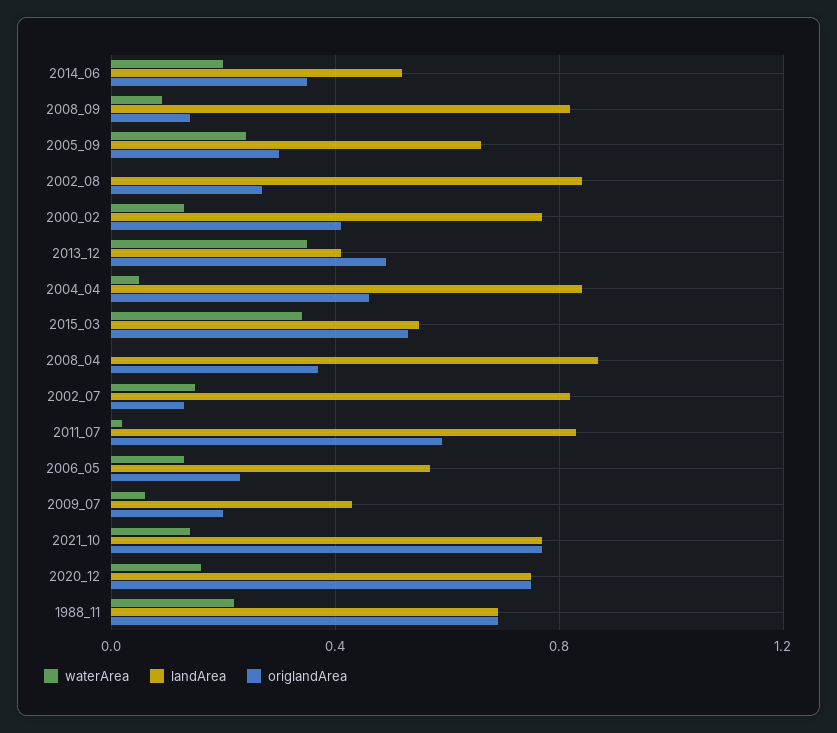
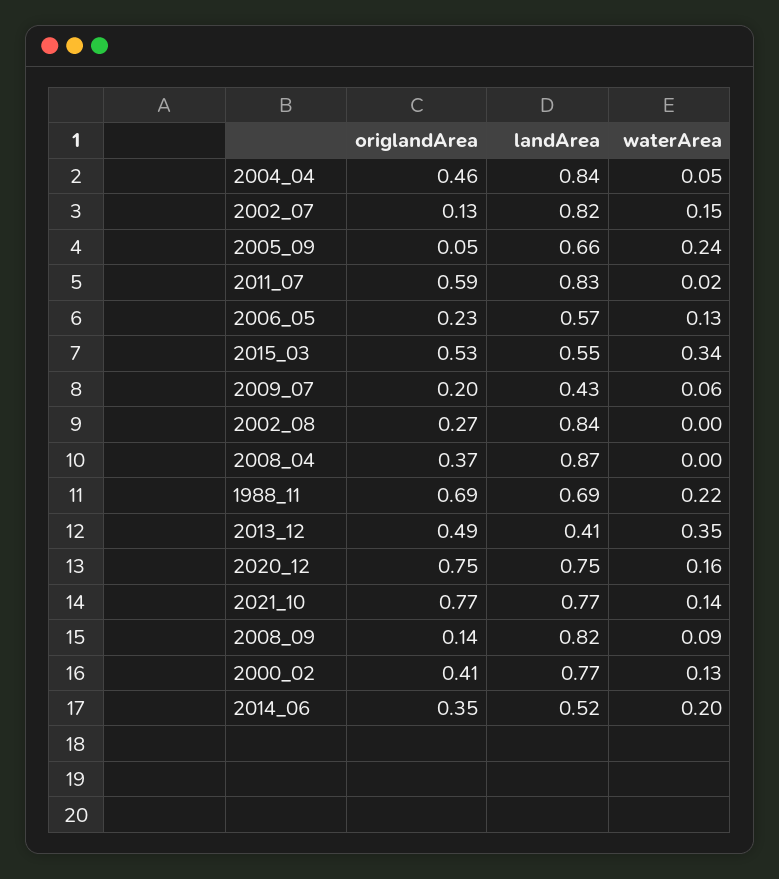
  {
    "waterArea": {
      "2014_06": 0.2,
      "2008_09": 0.09,
      "2005_09": 0.24,
      "2002_08": 0,
      "2000_02": 0.13,
      "2013_12": 0.35,
      "2004_04": 0.05,
      "2015_03": 0.34,
      "2008_04": 0,
      "2002_07": 0.15,
      "2011_07": 0.02,
      "2006_05": 0.13,
      "2009_07": 0.06,
      "2021_10": 0.14,
      "2020_12": 0.16,
      "1988_11": 0.22
    },
    "landArea": {
      "2014_06": 0.52,
      "2008_09": 0.82,
      "2005_09": 0.66,
      "2002_08": 0.84,
      "2000_02": 0.77,
      "2013_12": 0.41,
      "2004_04": 0.84,
      "2015_03": 0.55,
      "2008_04": 0.87,
      "2002_07": 0.82,
      "2011_07": 0.83,
      "2006_05": 0.57,
      "2009_07": 0.43,
      "2021_10": 0.77,
      "2020_12": 0.75,
      "1988_11": 0.69
    },
    "origlandArea": {
      "2014_06": 0.35,
      "2008_09": 0.14,
-     "2005_09": 0.3,
+     "2005_09": 0.05,
      "2002_08": 0.27,
      "2000_02": 0.41,
      "2013_12": 0.49,
      "2004_04": 0.46,
      "2015_03": 0.53,
      "2008_04": 0.37,
      "2002_07": 0.13,
      "2011_07": 0.59,
      "2006_05": 0.23,
      "2009_07": 0.2,
      "2021_10": 0.77,
      "2020_12": 0.75,
      "1988_11": 0.69
    }
  }

